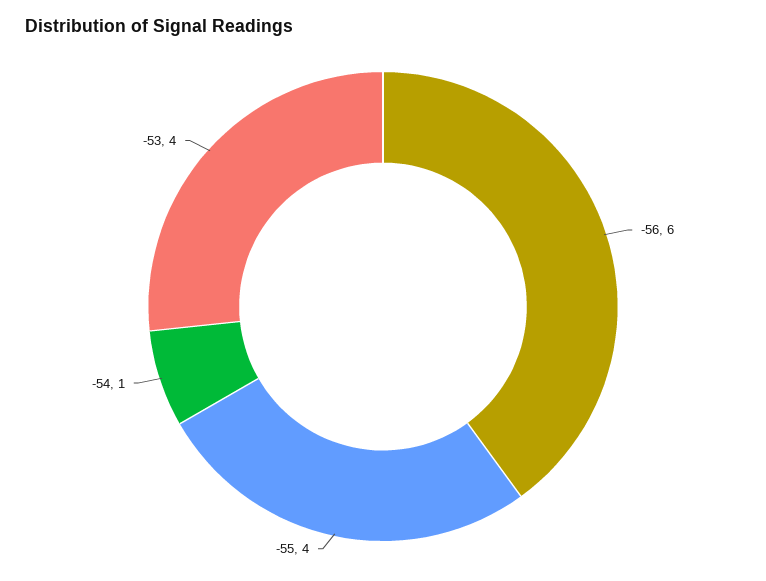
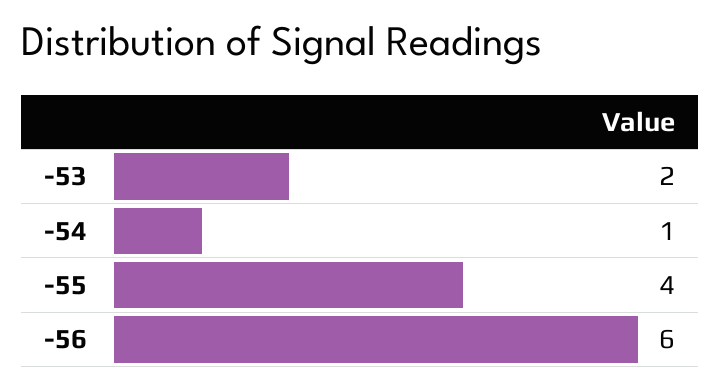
  {
    "-56": 6,
    "-55": 4,
    "-54": 1,
-   "-53": 4
+   "-53": 2
  }

